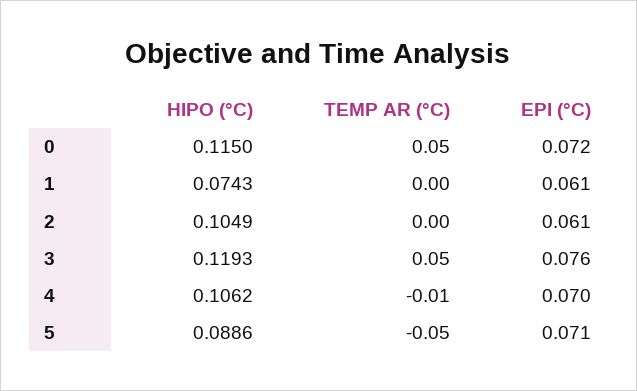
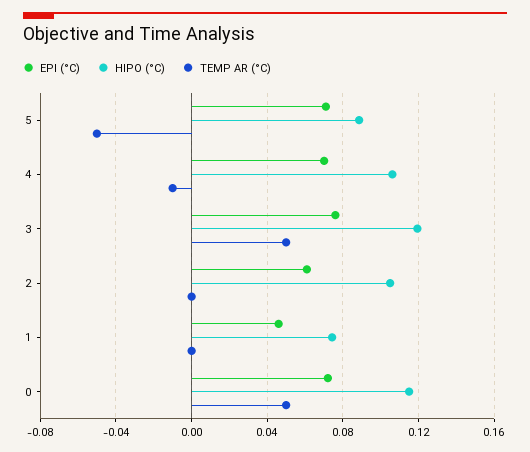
  {
    "HIPO (°C)": {
      "0": 0.115,
      "1": 0.0743,
      "2": 0.1049,
      "3": 0.1193,
      "4": 0.1062,
      "5": 0.0886
    },
    "TEMP AR (°C)": {
      "0": 0.05,
      "1": 0,
      "2": 0,
      "3": 0.05,
      "4": -0.01,
      "5": -0.05
    },
    "EPI (°C)": {
      "0": 0.072,
-     "1": 0.061,
+     "1": 0.045,
      "2": 0.061,
      "3": 0.076,
      "4": 0.07,
      "5": 0.071
    }
  }

